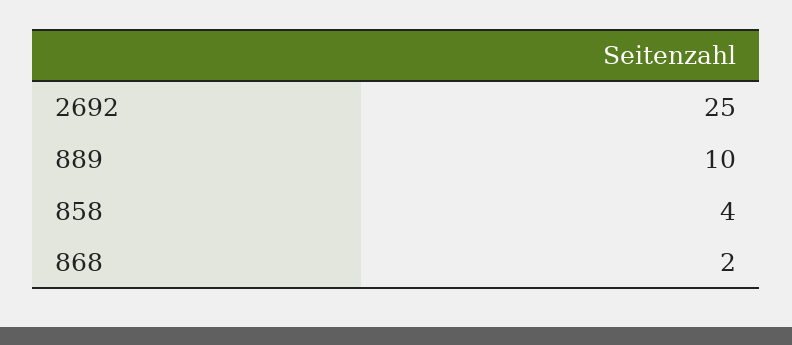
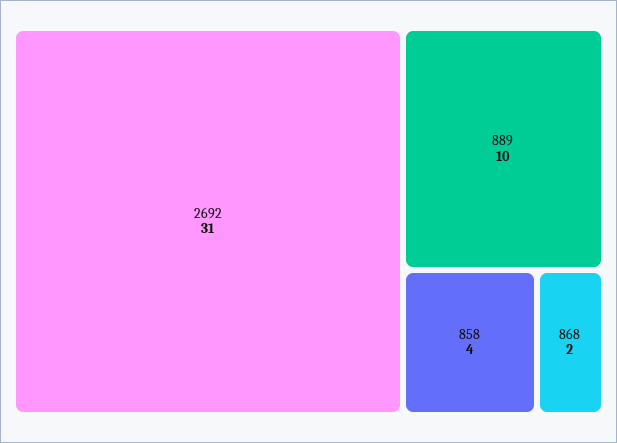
  {
-   "2692": 25,
+   "2692": 31,
    "889": 10,
    "858": 4,
    "868": 2
  }

